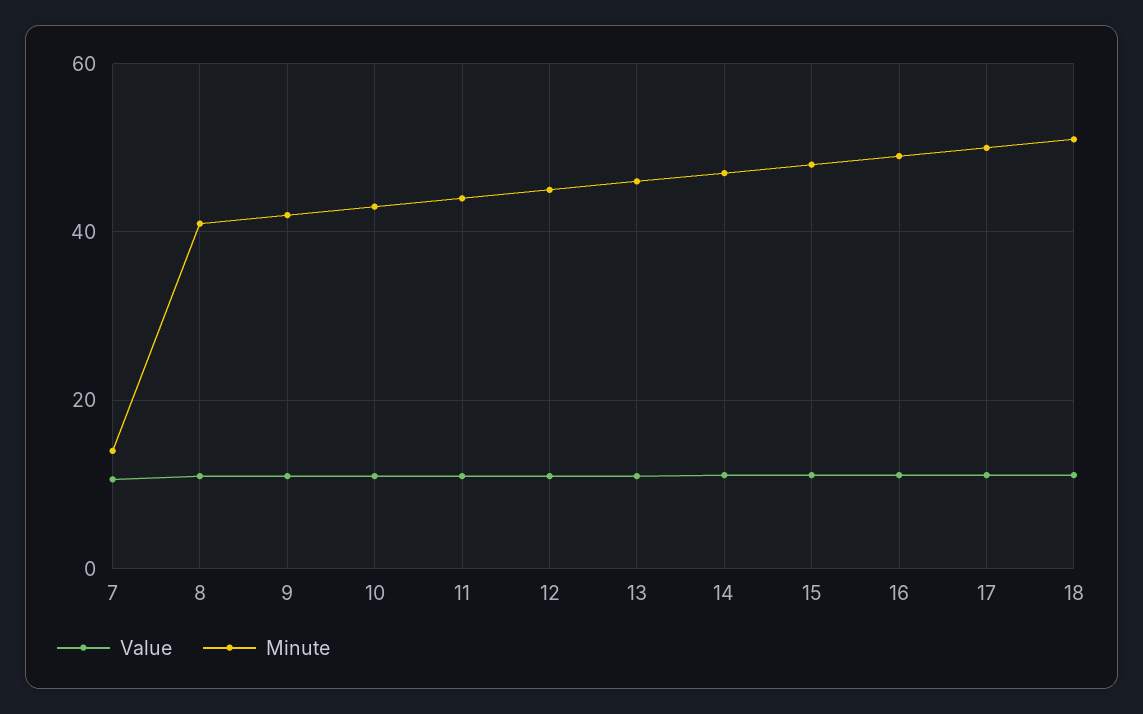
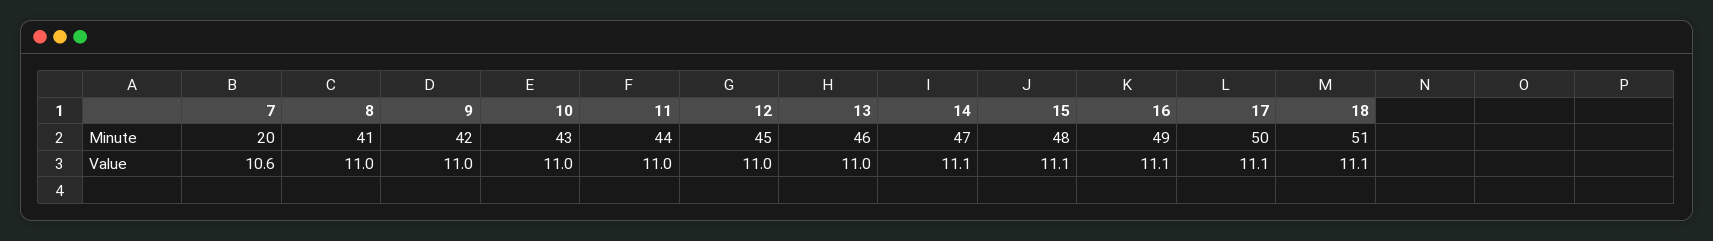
  {
    "Value": {
      "7": 10.6,
      "8": 11,
      "9": 11,
      "10": 11,
      "11": 11,
      "12": 11,
      "13": 11,
      "14": 11.1,
      "15": 11.1,
      "16": 11.1,
      "17": 11.1,
      "18": 11.1
    },
    "Minute": {
-     "7": 14,
+     "7": 20,
      "8": 41,
      "9": 42,
      "10": 43,
      "11": 44,
      "12": 45,
      "13": 46,
      "14": 47,
      "15": 48,
      "16": 49,
      "17": 50,
      "18": 51
    }
  }

